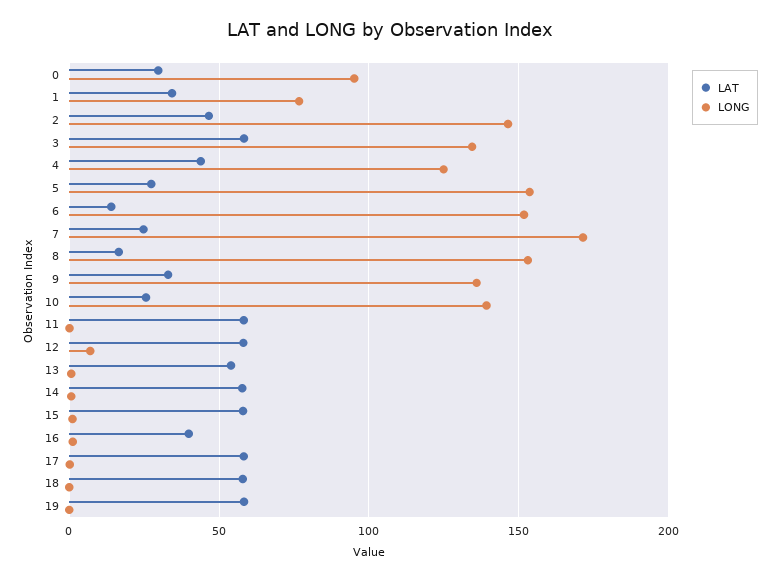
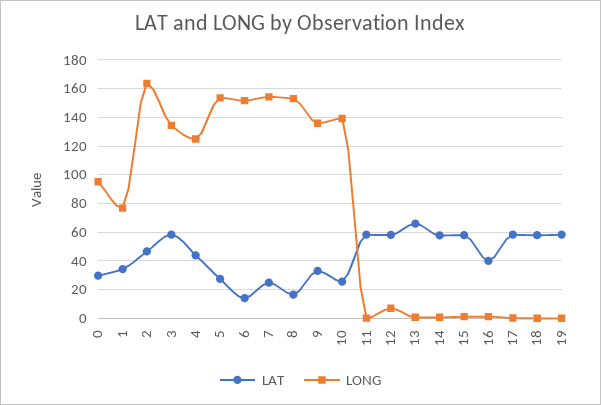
  {
    "LAT": {
      "0": 30,
      "1": 35,
      "2": 45,
      "3": 60,
      "4": 45,
      "5": 25,
      "6": 15,
      "7": 25,
      "8": 15,
      "9": 35,
      "10": 25,
      "11": 60,
      "12": 60,
-     "13": 55,
+     "13": 65,
      "14": 60,
      "15": 60,
      "16": 40,
      "17": 60,
      "18": 60,
      "19": 60
    },
    "LONG": {
      "0": 95,
      "1": 75,
-     "2": 145,
+     "2": 165,
      "3": 135,
      "4": 125,
      "5": 155,
      "6": 150,
-     "7": 170,
+     "7": 155,
      "8": 155,
      "9": 135,
      "10": 140,
      "11": 0,
      "12": 5,
      "13": 0,
      "14": 0,
      "15": 0,
      "16": 0,
      "17": 0,
      "18": 0,
      "19": 0
    }
  }

